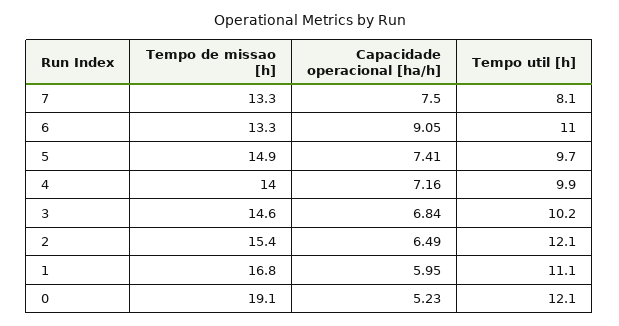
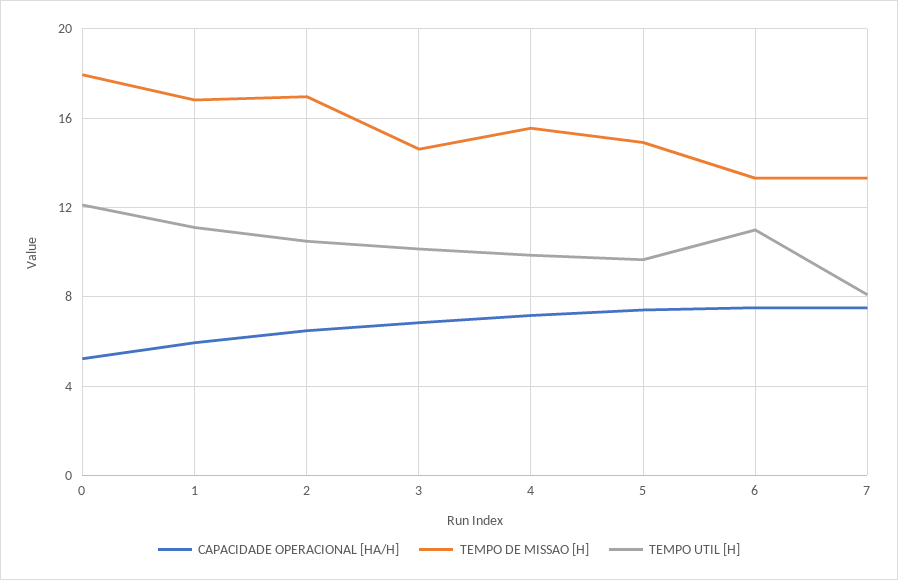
  {
    "Tempo de missao [h]": {
      "7": 13.3,
      "6": 13.3,
      "5": 14.9,
-     "4": 14,
+     "4": 15.5,
      "3": 14.6,
-     "2": 15.4,
+     "2": 17,
      "1": 16.8,
-     "0": 19.1
+     "0": 18
    },
    "Capacidade operacional [ha/h]": {
      "7": 7.5,
-     "6": 9.05,
+     "6": 7.5,
      "5": 7.41,
      "4": 7.16,
      "3": 6.84,
      "2": 6.49,
      "1": 5.95,
      "0": 5.23
    },
    "Tempo util [h]": {
      "7": 8.1,
      "6": 11,
      "5": 9.7,
      "4": 9.9,
      "3": 10.2,
-     "2": 12.1,
+     "2": 10.5,
      "1": 11.1,
      "0": 12.1
    }
  }

